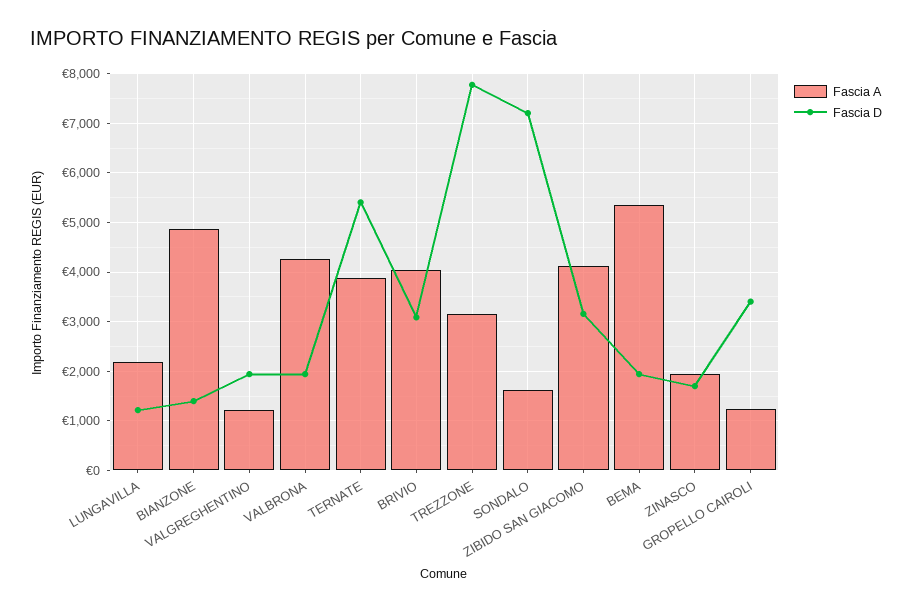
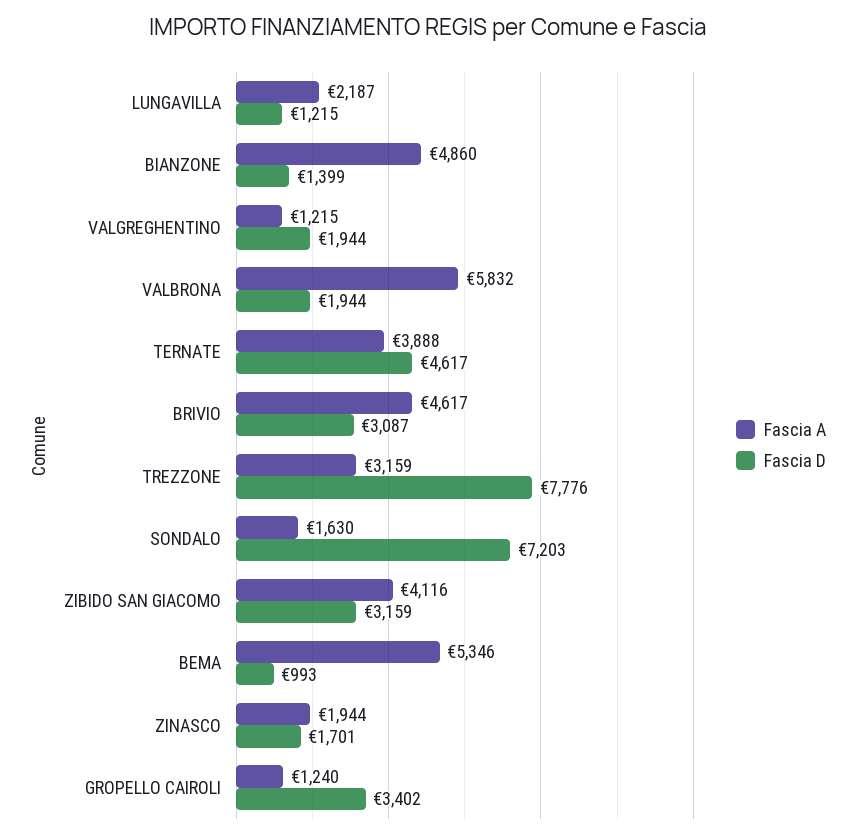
  {
    "Fascia A": {
      "LUNGAVILLA": 2187,
      "BIANZONE": 4860,
      "VALGREGHENTINO": 1215,
-     "VALBRONA": 4200,
+     "VALBRONA": 5832,
      "TERNATE": 3888,
-     "BRIVIO": 4000,
+     "BRIVIO": 4617,
      "TREZZONE": 3159,
      "SONDALO": 1630,
      "ZIBIDO SAN GIACOMO": 4116,
      "BEMA": 5346,
      "ZINASCO": 1944,
      "GROPELLO CAIROLI": 1240
    },
    "Fascia D": {
      "LUNGAVILLA": 1215,
      "BIANZONE": 1399,
      "VALGREGHENTINO": 1944,
      "VALBRONA": 1944,
-     "TERNATE": 5400,
+     "TERNATE": 4617,
      "BRIVIO": 3087,
      "TREZZONE": 7776,
      "SONDALO": 7203,
      "ZIBIDO SAN GIACOMO": 3159,
-     "BEMA": 2000,
+     "BEMA": 993,
      "ZINASCO": 1701,
      "GROPELLO CAIROLI": 3402
    }
  }

